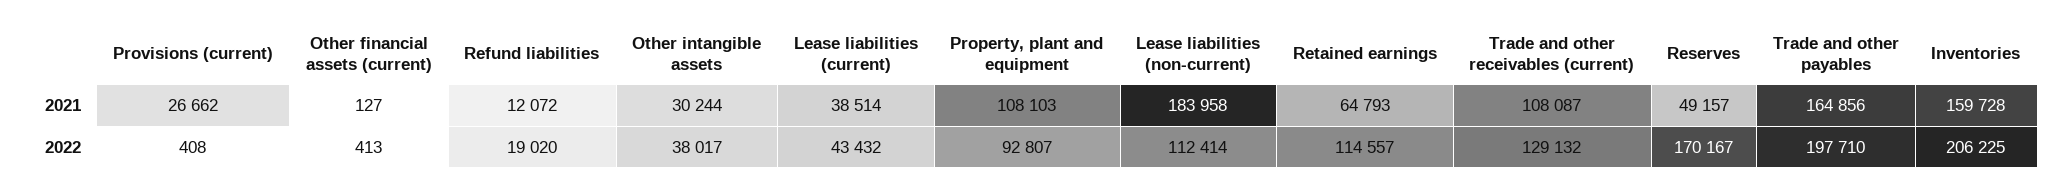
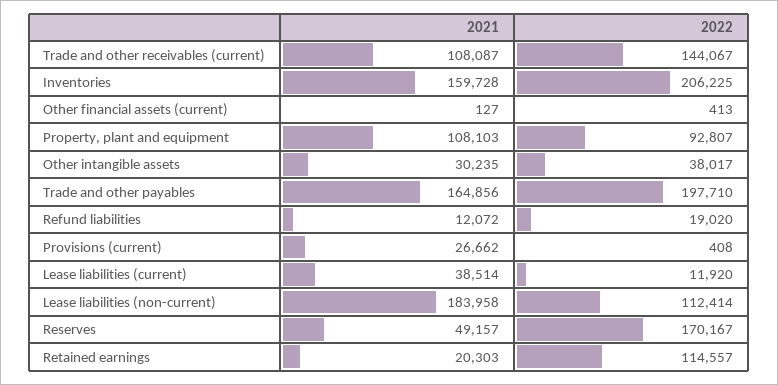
  {
    "Provisions (current)": {
      "2021": 26662,
      "2022": 408
    },
    "Other financial assets (current)": {
      "2021": 127,
      "2022": 413
    },
    "Refund liabilities": {
      "2021": 12072,
      "2022": 19020
    },
    "Other intangible assets": {
-     "2021": 30244,
+     "2021": 30235,
      "2022": 38017
    },
    "Lease liabilities (current)": {
      "2021": 38514,
-     "2022": 43432
+     "2022": 11920
    },
    "Property, plant and equipment": {
      "2021": 108103,
      "2022": 92807
    },
    "Lease liabilities (non-current)": {
      "2021": 183958,
      "2022": 112414
    },
    "Retained earnings": {
-     "2021": 64793,
+     "2021": 20303,
      "2022": 114557
    },
    "Trade and other receivables (current)": {
      "2021": 108087,
-     "2022": 129132
+     "2022": 144067
    },
    "Reserves": {
      "2021": 49157,
      "2022": 170167
    },
    "Trade and other payables": {
      "2021": 164856,
      "2022": 197710
    },
    "Inventories": {
      "2021": 159728,
      "2022": 206225
    }
  }

